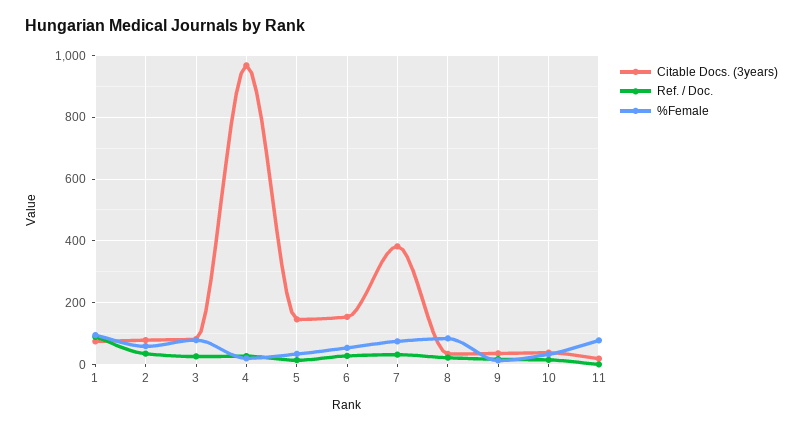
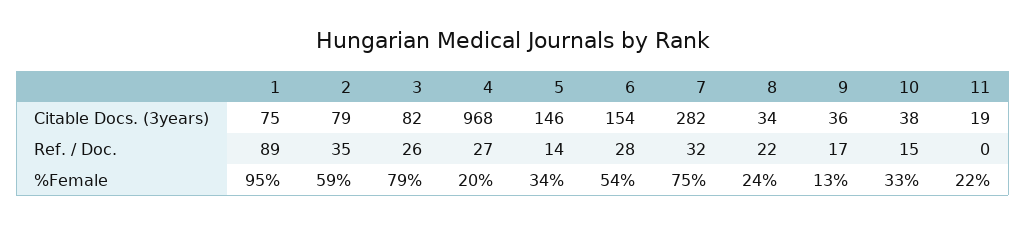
  {
    "Citable Docs. (3years)": {
      "1": 75,
      "2": 79,
      "3": 82,
      "4": 968,
      "5": 146,
      "6": 154,
-     "7": 380,
+     "7": 282,
      "8": 34,
      "9": 36,
      "10": 38,
      "11": 19
    },
    "Ref. / Doc.": {
      "1": 89,
      "2": 35,
      "3": 26,
      "4": 27,
      "5": 14,
      "6": 28,
      "7": 32,
      "8": 22,
      "9": 17,
      "10": 15,
      "11": 0
    },
    "%Female": {
      "1": 95,
      "2": 59,
      "3": 79,
      "4": 20,
      "5": 34,
      "6": 54,
      "7": 75,
-     "8": 80,
+     "8": 24,
      "9": 13,
      "10": 33,
-     "11": 80
+     "11": 22
    }
  }

